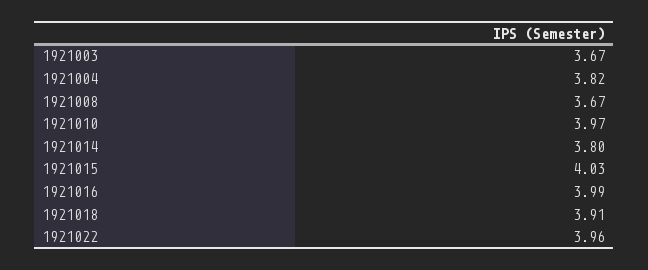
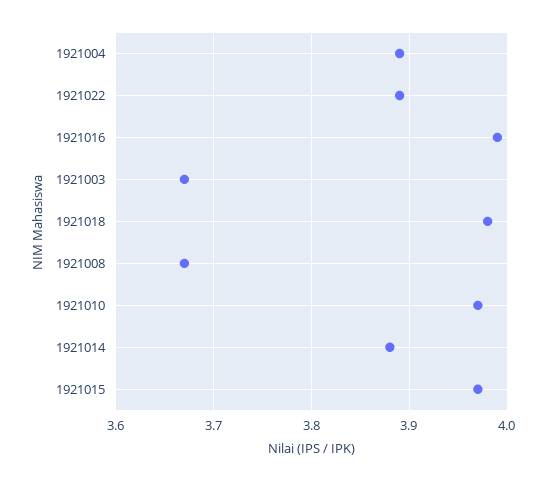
  {
    "1921003": 3.67,
-   "1921004": 3.82,
+   "1921004": 3.89,
    "1921008": 3.67,
    "1921010": 3.97,
-   "1921014": 3.8,
+   "1921014": 3.88,
-   "1921015": 4.03,
+   "1921015": 3.97,
    "1921016": 3.99,
-   "1921018": 3.91,
+   "1921018": 3.98,
-   "1921022": 3.96
+   "1921022": 3.89
  }

